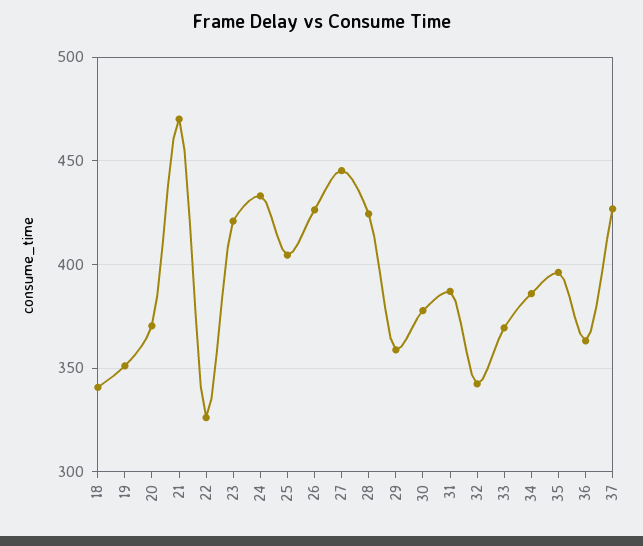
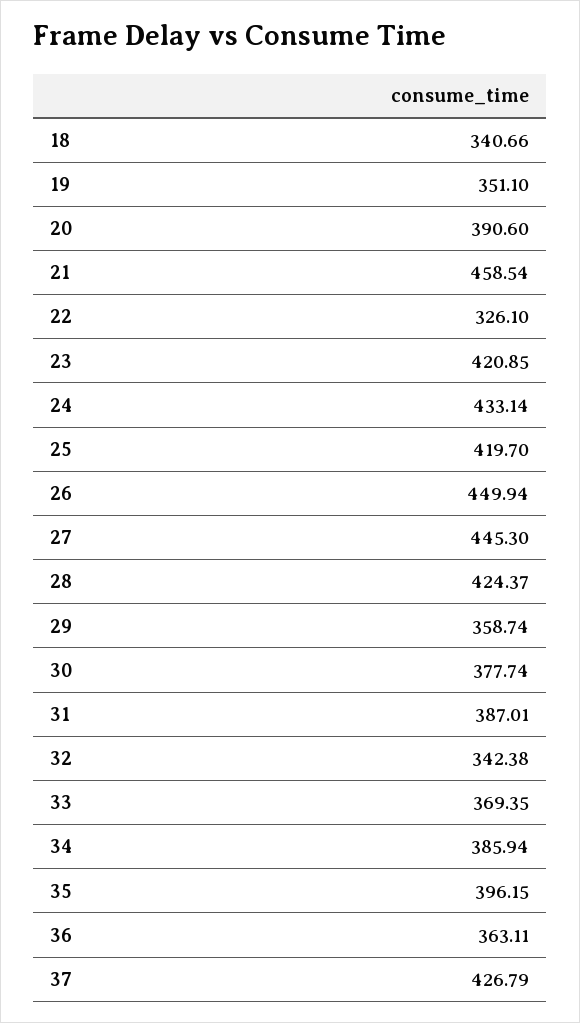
  {
    "18": 340.66,
    "19": 351.1,
-   "20": 370,
+   "20": 390.6,
-   "21": 470,
+   "21": 458.54,
    "22": 326.1,
    "23": 420.85,
    "24": 433.14,
-   "25": 405,
+   "25": 419.7,
-   "26": 425,
+   "26": 449.94,
    "27": 445.3,
    "28": 424.37,
    "29": 358.74,
    "30": 377.74,
    "31": 387.01,
    "32": 342.38,
    "33": 369.35,
    "34": 385.94,
    "35": 396.15,
    "36": 363.11,
    "37": 426.79
  }

